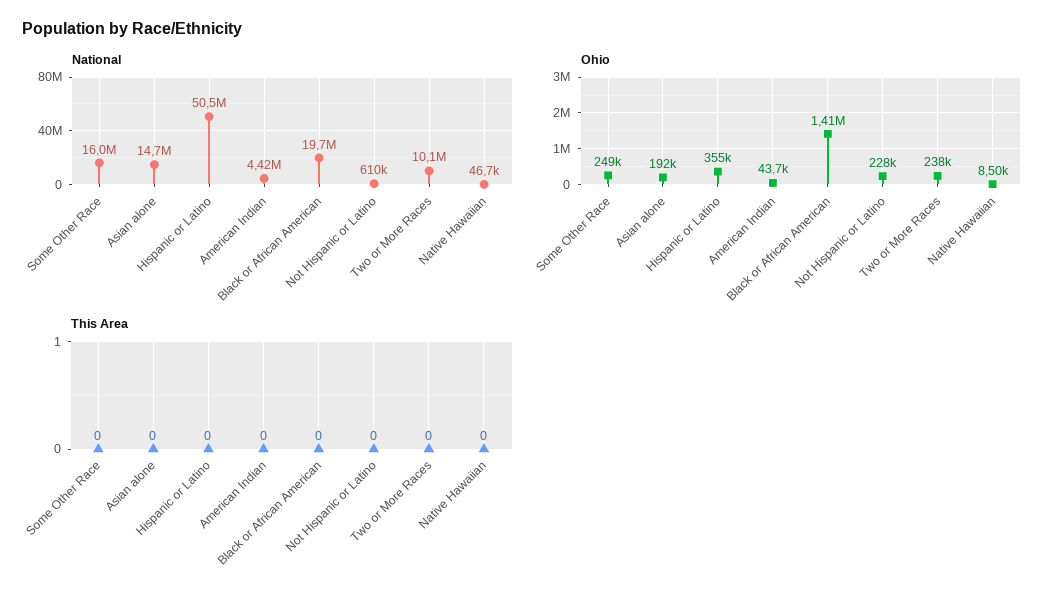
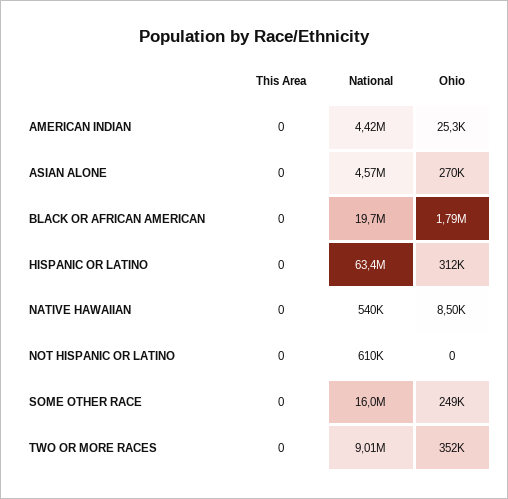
  {
    "National": {
      "Some Other Race": 16000000,
-     "Asian alone": 14700000,
+     "Asian alone": 4570000,
-     "Hispanic or Latino": 50500000,
+     "Hispanic or Latino": 63400000,
      "American Indian": 4420000,
      "Black or African American": 19700000,
      "Not Hispanic or Latino": 610000,
-     "Two or More Races": 10100000,
+     "Two or More Races": 9010000,
-     "Native Hawaiian": 46700
+     "Native Hawaiian": 540000
    },
    "Ohio": {
      "Some Other Race": 249000,
-     "Asian alone": 192000,
+     "Asian alone": 270000,
-     "Hispanic or Latino": 355000,
+     "Hispanic or Latino": 312000,
-     "American Indian": 43700,
+     "American Indian": 25300,
-     "Black or African American": 1410000,
+     "Black or African American": 1790000,
-     "Not Hispanic or Latino": 228000,
+     "Not Hispanic or Latino": 0,
-     "Two or More Races": 238000,
+     "Two or More Races": 352000,
      "Native Hawaiian": 8500
    },
    "This Area": {
      "Some Other Race": 0,
      "Asian alone": 0,
      "Hispanic or Latino": 0,
      "American Indian": 0,
      "Black or African American": 0,
      "Not Hispanic or Latino": 0,
      "Two or More Races": 0,
      "Native Hawaiian": 0
    }
  }

